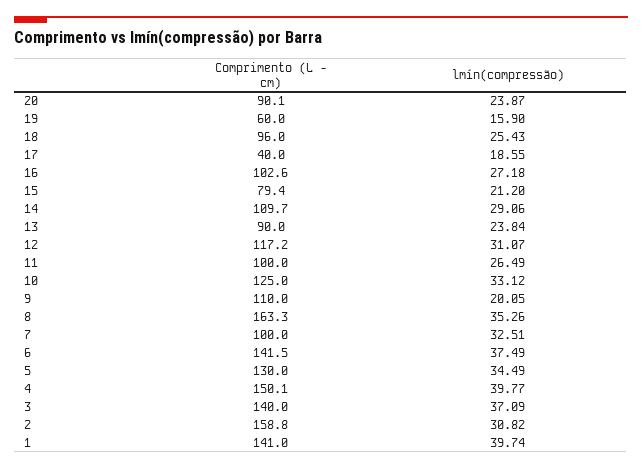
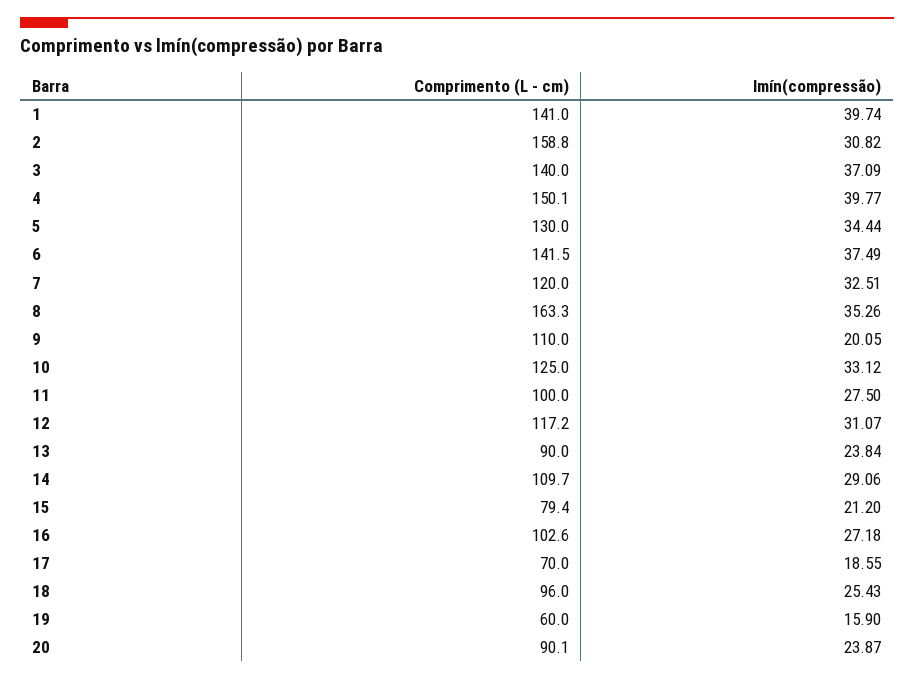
  {
    "Comprimento (L - cm)": {
      "20": 90.1,
      "19": 60,
      "18": 96,
-     "17": 40,
+     "17": 70,
      "16": 102.6,
      "15": 79.4,
      "14": 109.7,
      "13": 90,
      "12": 117.2,
      "11": 100,
      "10": 125,
      "9": 110,
      "8": 163.3,
-     "7": 100,
+     "7": 120,
      "6": 141.5,
      "5": 130,
      "4": 150.1,
      "3": 140,
      "2": 158.8,
      "1": 141
    },
    "lmín(compressão)": {
      "20": 23.87,
      "19": 15.9,
      "18": 25.43,
      "17": 18.55,
      "16": 27.18,
      "15": 21.2,
      "14": 29.06,
      "13": 23.84,
      "12": 31.07,
-     "11": 26.49,
+     "11": 27.5,
      "10": 33.12,
      "9": 20.05,
      "8": 35.26,
      "7": 32.51,
      "6": 37.49,
-     "5": 34.49,
+     "5": 34.44,
      "4": 39.77,
      "3": 37.09,
      "2": 30.82,
      "1": 39.74
    }
  }

